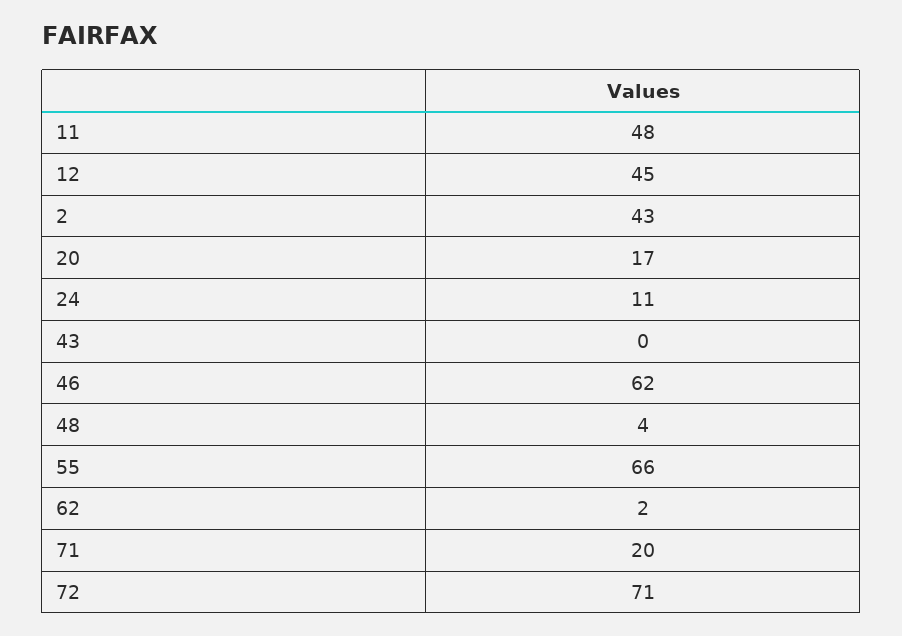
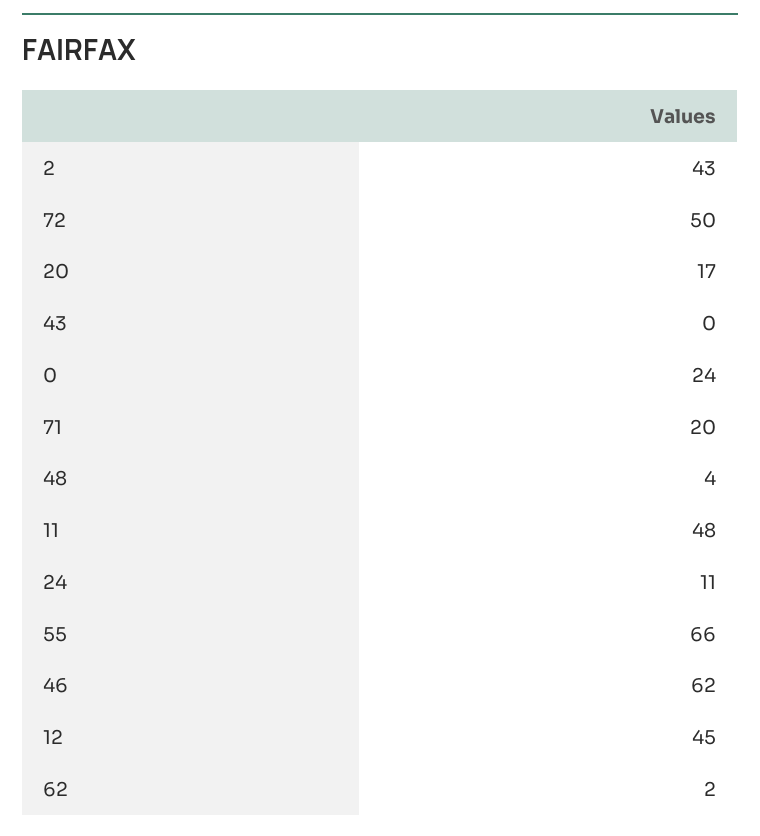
  {
    "11": 48,
    "12": 45,
    "2": 43,
    "20": 17,
    "24": 11,
    "43": 0,
    "46": 62,
    "48": 4,
    "55": 66,
    "62": 2,
    "71": 20,
-   "72": 71
+   "72": 50,
+   "0": 24
  }

